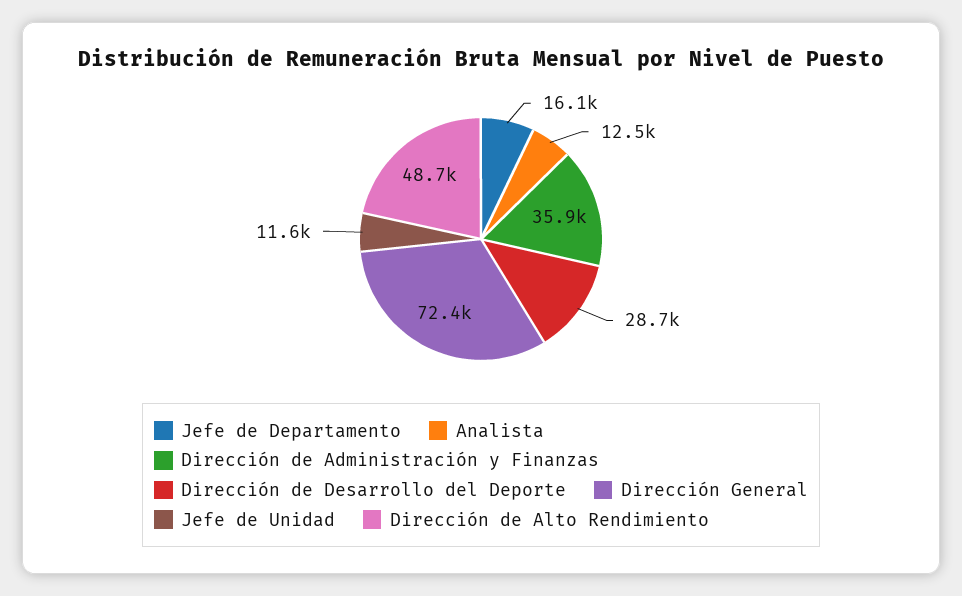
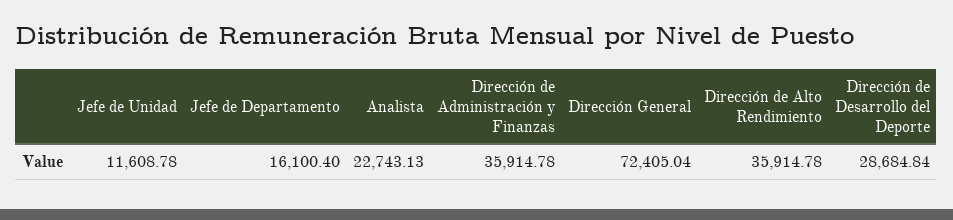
  {
    "Jefe de Departamento": 16100.4,
-   "Analista": 12500,
+   "Analista": 22743.13,
    "Dirección de Administración y Finanzas": 35914.78,
    "Dirección de Desarrollo del Deporte": 28684.84,
    "Dirección General": 72405.04,
    "Jefe de Unidad": 11608.78,
-   "Dirección de Alto Rendimiento": 48700
+   "Dirección de Alto Rendimiento": 35914.78
  }

